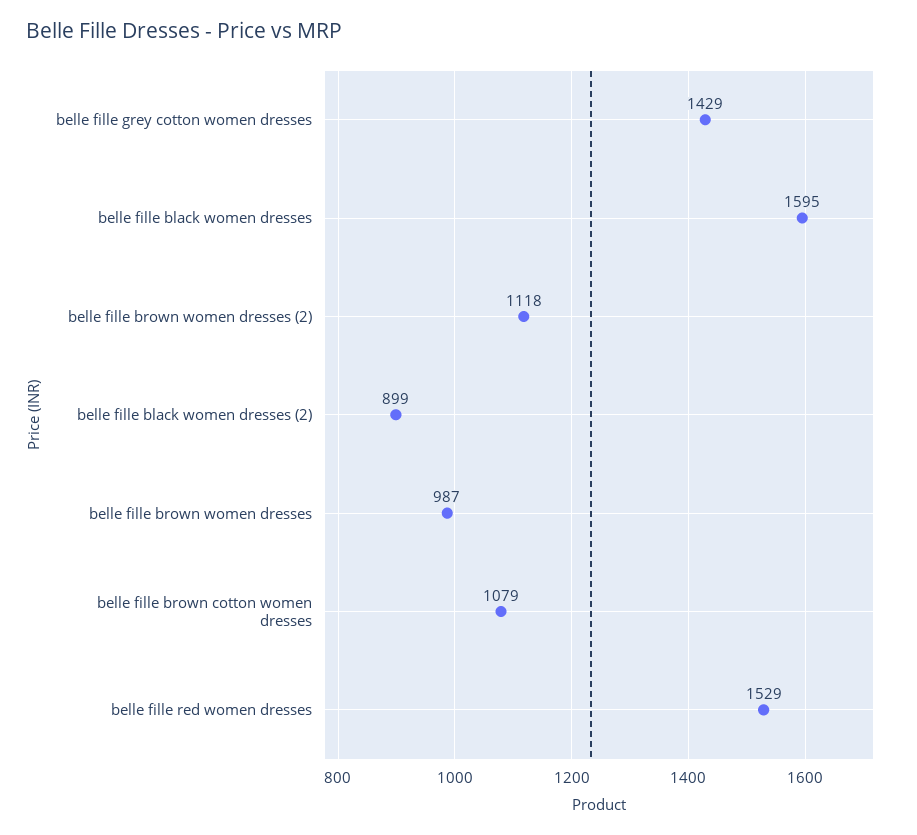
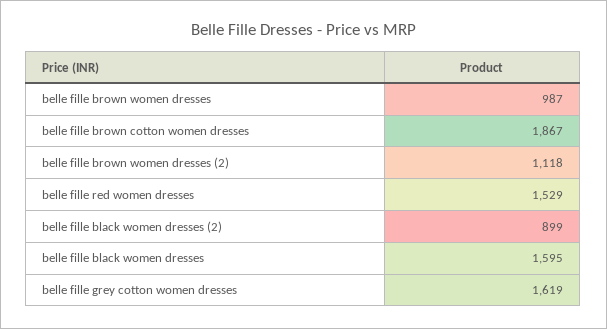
  {
-   "belle fille grey cotton women dresses": 1429,
+   "belle fille grey cotton women dresses": 1619,
    "belle fille black women dresses": 1595,
    "belle fille brown women dresses (2)": 1118,
    "belle fille black women dresses (2)": 899,
    "belle fille brown women dresses": 987,
-   "belle fille brown cotton women dresses": 1079,
+   "belle fille brown cotton women dresses": 1867,
    "belle fille red women dresses": 1529
  }

